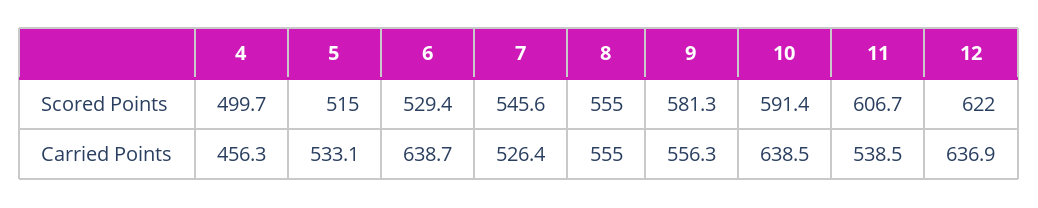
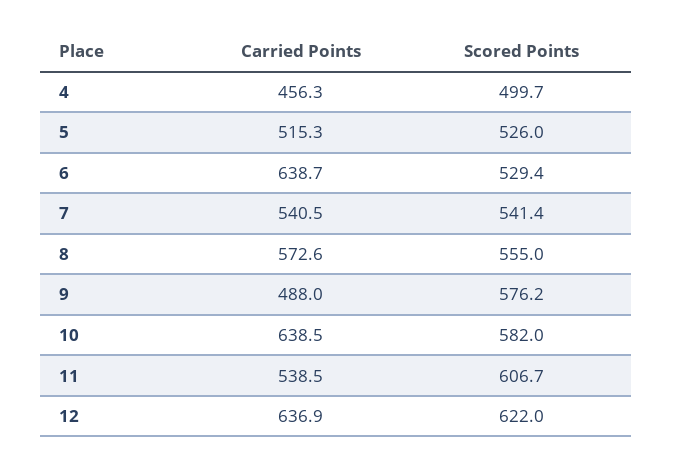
  {
    "4": {
      "Scored Points": 499.7,
      "Carried Points": 456.3
    },
    "5": {
-     "Scored Points": 515,
+     "Scored Points": 526,
-     "Carried Points": 533.1
+     "Carried Points": 515.3
    },
    "6": {
      "Scored Points": 529.4,
      "Carried Points": 638.7
    },
    "7": {
-     "Scored Points": 545.6,
+     "Scored Points": 541.4,
-     "Carried Points": 526.4
+     "Carried Points": 540.5
    },
    "8": {
      "Scored Points": 555,
-     "Carried Points": 555
+     "Carried Points": 572.6
    },
    "9": {
-     "Scored Points": 581.3,
+     "Scored Points": 576.2,
-     "Carried Points": 556.3
+     "Carried Points": 488
    },
    "10": {
-     "Scored Points": 591.4,
+     "Scored Points": 582,
      "Carried Points": 638.5
    },
    "11": {
      "Scored Points": 606.7,
      "Carried Points": 538.5
    },
    "12": {
      "Scored Points": 622,
      "Carried Points": 636.9
    }
  }

